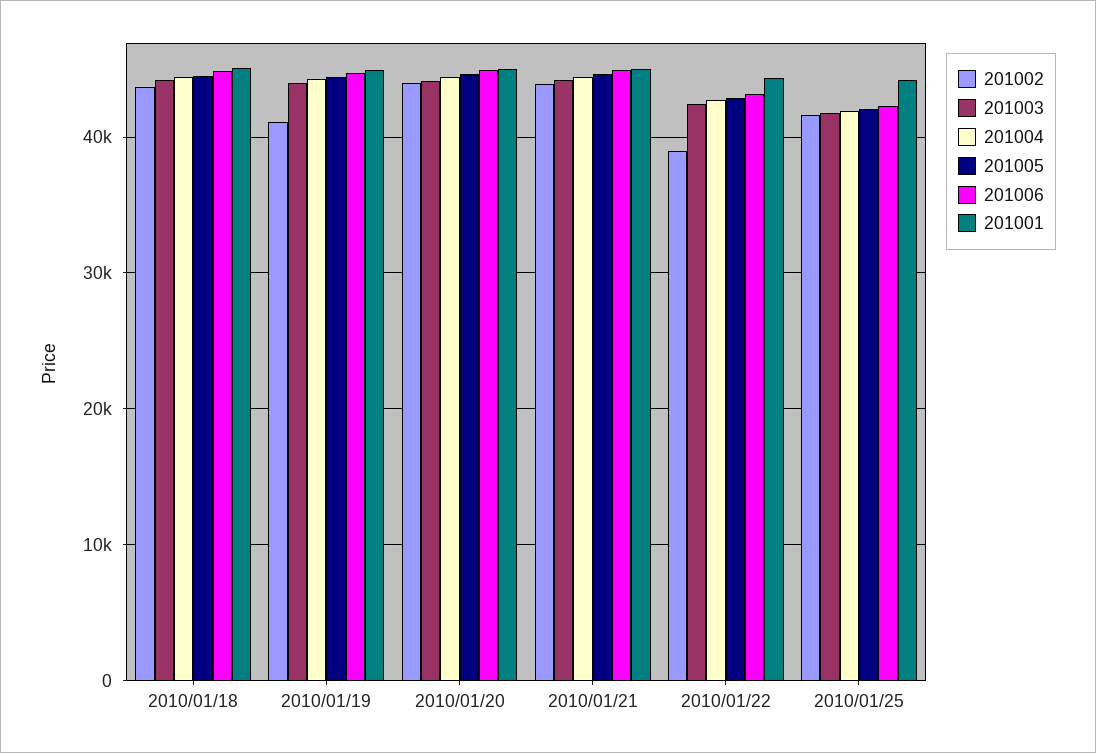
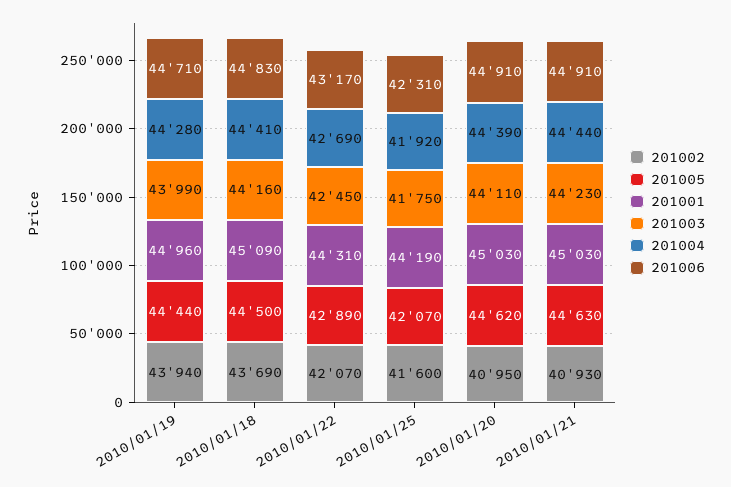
  {
    "201002": {
      "2010/01/18": 43690,
-     "2010/01/19": 41000,
+     "2010/01/19": 43940,
-     "2010/01/20": 44000,
+     "2010/01/20": 40950,
-     "2010/01/21": 44000,
+     "2010/01/21": 40930,
-     "2010/01/22": 39000,
+     "2010/01/22": 42070,
      "2010/01/25": 41600
    },
    "201003": {
      "2010/01/18": 44160,
      "2010/01/19": 43990,
      "2010/01/20": 44110,
      "2010/01/21": 44230,
      "2010/01/22": 42450,
      "2010/01/25": 41750
    },
    "201004": {
      "2010/01/18": 44410,
      "2010/01/19": 44280,
      "2010/01/20": 44390,
      "2010/01/21": 44440,
      "2010/01/22": 42690,
      "2010/01/25": 41920
    },
    "201005": {
      "2010/01/18": 44500,
      "2010/01/19": 44440,
      "2010/01/20": 44620,
      "2010/01/21": 44630,
      "2010/01/22": 42890,
      "2010/01/25": 42070
    },
    "201006": {
      "2010/01/18": 44830,
      "2010/01/19": 44710,
      "2010/01/20": 44910,
      "2010/01/21": 44910,
      "2010/01/22": 43170,
      "2010/01/25": 42310
    },
    "201001": {
      "2010/01/18": 45090,
      "2010/01/19": 44960,
      "2010/01/20": 45030,
      "2010/01/21": 45030,
      "2010/01/22": 44310,
      "2010/01/25": 44190
    }
  }

